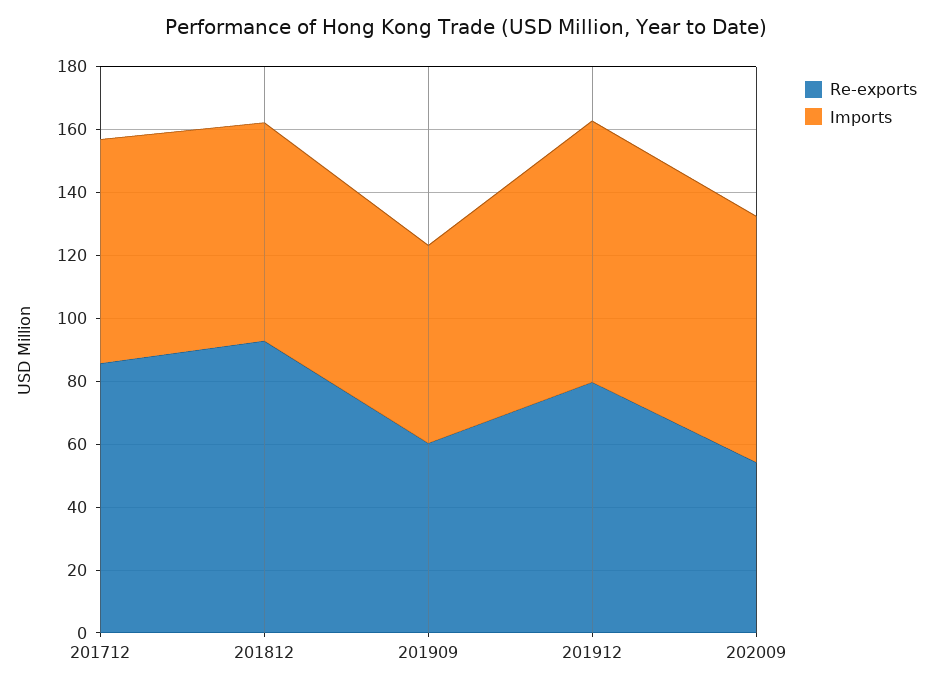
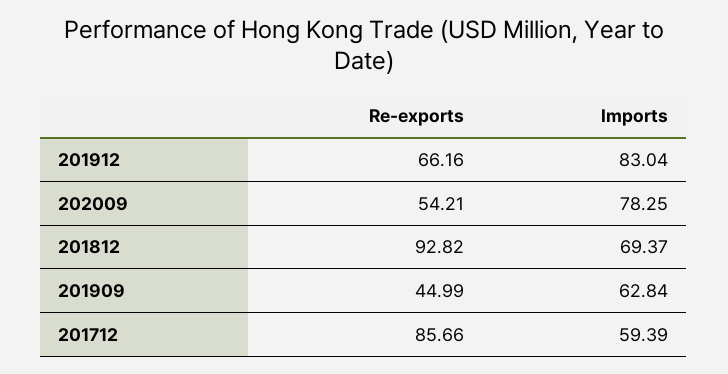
  {
    "Re-exports": {
      "201712": 85.66,
      "201812": 92.82,
-     "201909": 60,
+     "201909": 44.99,
-     "201912": 80,
+     "201912": 66.16,
      "202009": 54.21
    },
    "Imports": {
-     "201712": 70,
+     "201712": 59.39,
      "201812": 69.37,
      "201909": 62.84,
      "201912": 83.04,
      "202009": 78.25
    }
  }

